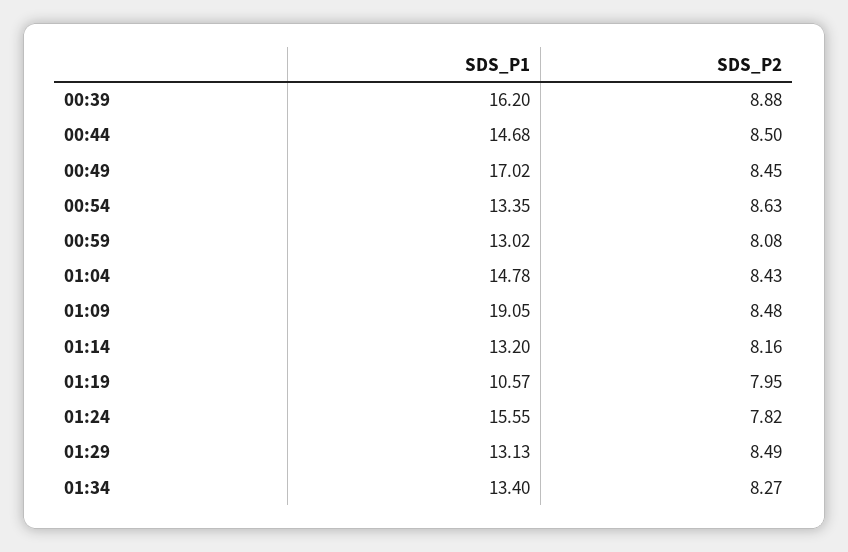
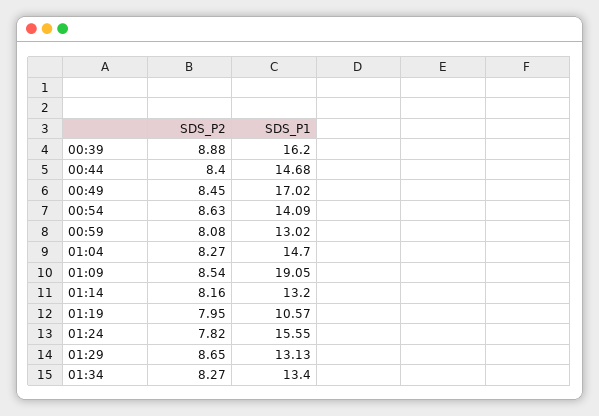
  {
    "SDS_P1": {
      "00:39": 16.2,
      "00:44": 14.68,
      "00:49": 17.02,
-     "00:54": 13.35,
+     "00:54": 14.09,
      "00:59": 13.02,
-     "01:04": 14.78,
+     "01:04": 14.7,
      "01:09": 19.05,
      "01:14": 13.2,
      "01:19": 10.57,
      "01:24": 15.55,
      "01:29": 13.13,
      "01:34": 13.4
    },
    "SDS_P2": {
      "00:39": 8.88,
-     "00:44": 8.5,
+     "00:44": 8.4,
      "00:49": 8.45,
      "00:54": 8.63,
      "00:59": 8.08,
-     "01:04": 8.43,
+     "01:04": 8.27,
-     "01:09": 8.48,
+     "01:09": 8.54,
      "01:14": 8.16,
      "01:19": 7.95,
      "01:24": 7.82,
-     "01:29": 8.49,
+     "01:29": 8.65,
      "01:34": 8.27
    }
  }

